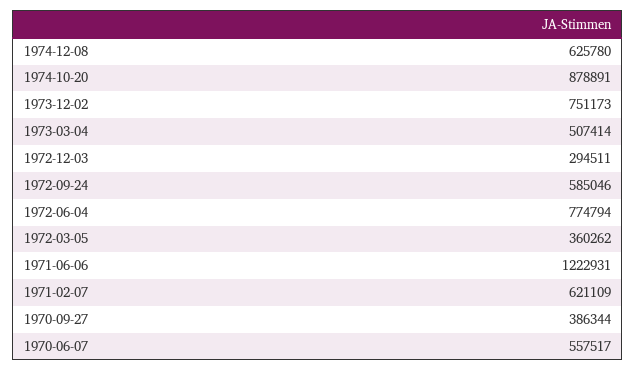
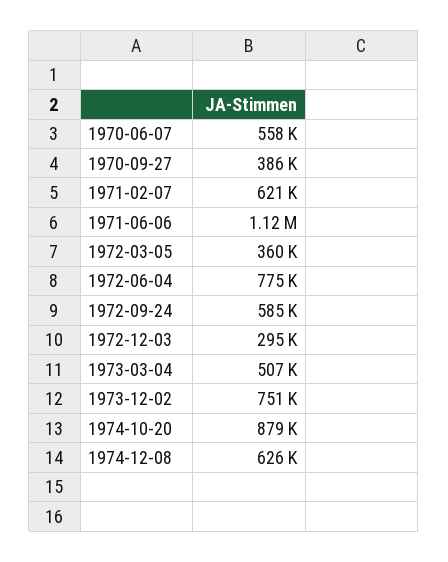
  {
    "1974-12-08": 625780,
    "1974-10-20": 878891,
    "1973-12-02": 751173,
    "1973-03-04": 507414,
    "1972-12-03": 294511,
    "1972-09-24": 585046,
    "1972-06-04": 774794,
    "1972-03-05": 360262,
-   "1971-06-06": 1222931,
+   "1971-06-06": 1120000,
    "1971-02-07": 621109,
    "1970-09-27": 386344,
    "1970-06-07": 557517
  }

